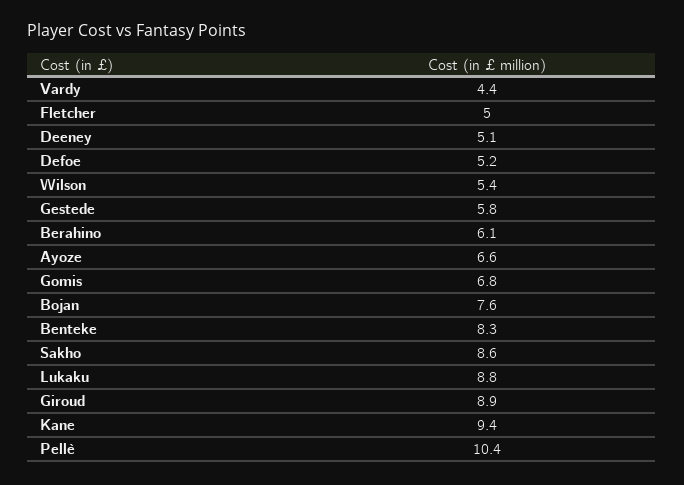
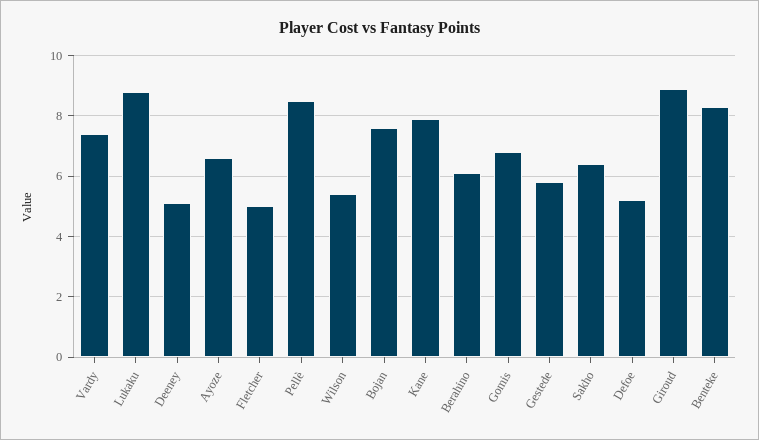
  {
-   "Vardy": 4.4,
+   "Vardy": 7.5,
    "Fletcher": 5,
    "Deeney": 5.1,
    "Defoe": 5.2,
    "Wilson": 5.4,
    "Gestede": 5.8,
    "Berahino": 6.1,
    "Ayoze": 6.6,
    "Gomis": 6.8,
    "Bojan": 7.6,
    "Benteke": 8.3,
-   "Sakho": 8.6,
+   "Sakho": 6.5,
    "Lukaku": 8.8,
    "Giroud": 8.9,
-   "Kane": 9.4,
+   "Kane": 8,
-   "Pellè": 10.4
+   "Pellè": 8.5
  }

